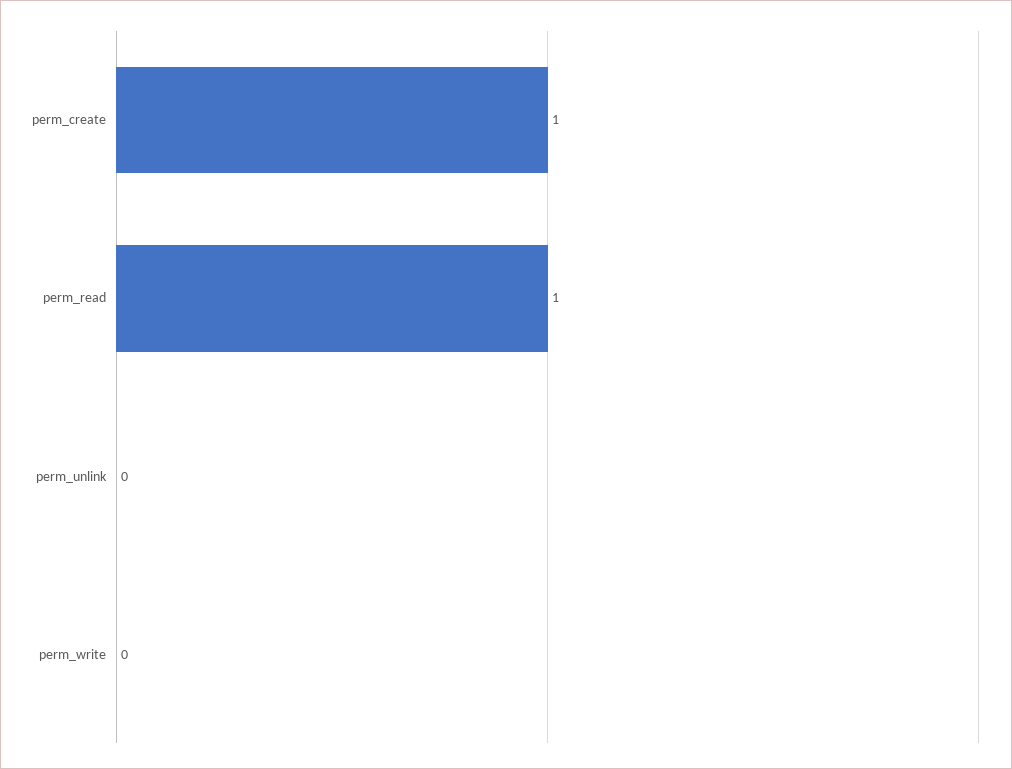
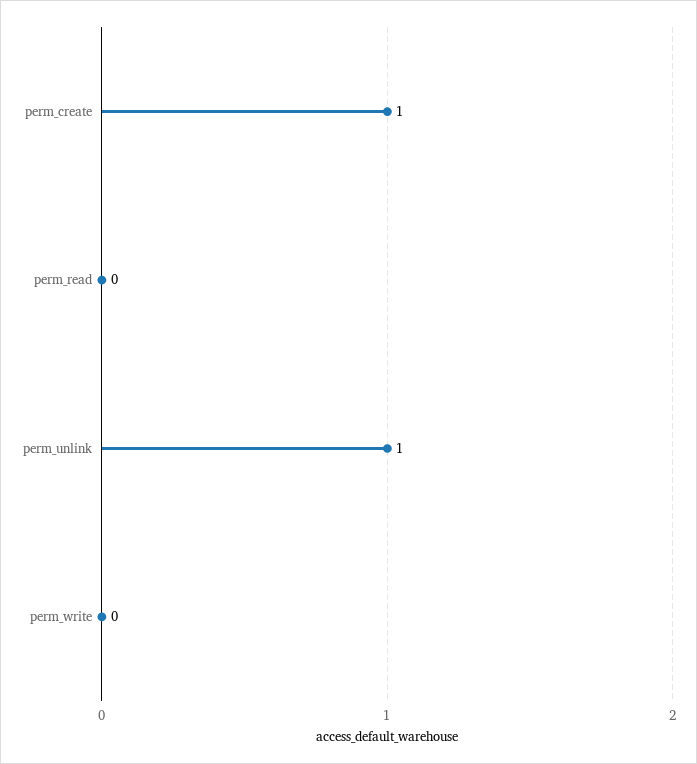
  {
    "perm_create": 1,
-   "perm_read": 1,
+   "perm_read": 0,
-   "perm_unlink": 0,
+   "perm_unlink": 1,
    "perm_write": 0
  }

